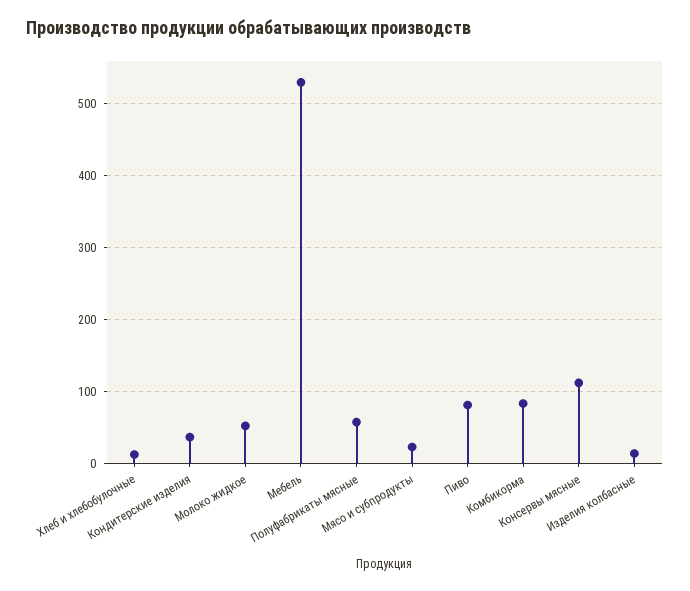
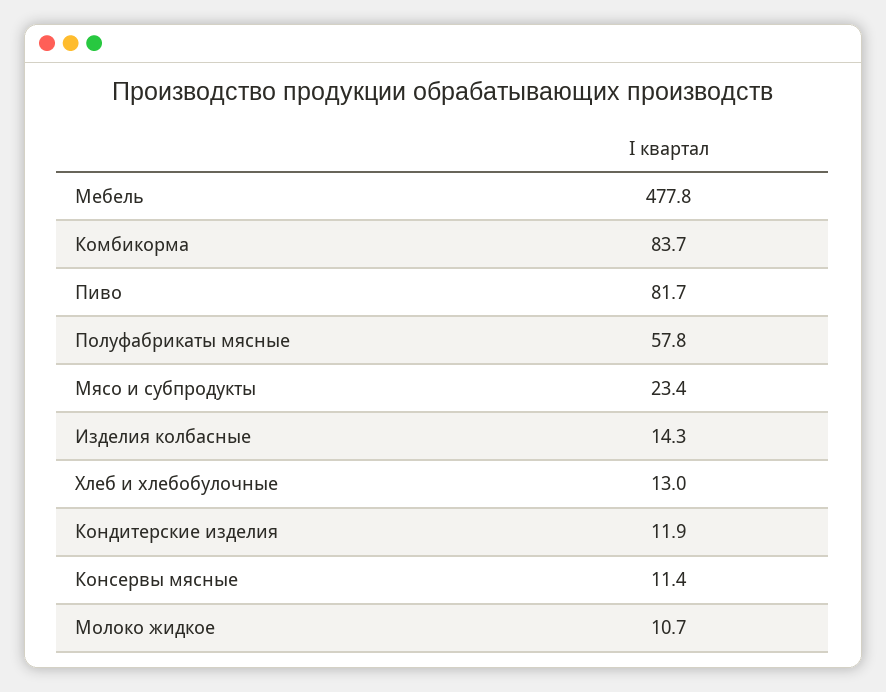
  {
    "Хлеб и хлебобулочные": 13,
-   "Кондитерские изделия": 40,
+   "Кондитерские изделия": 11.9,
-   "Молоко жидкое": 50,
+   "Молоко жидкое": 10.7,
-   "Мебель": 530,
+   "Мебель": 477.8,
    "Полуфабрикаты мясные": 57.8,
    "Мясо и субпродукты": 23.4,
    "Пиво": 81.7,
    "Комбикорма": 83.7,
-   "Консервы мясные": 110,
+   "Консервы мясные": 11.4,
    "Изделия колбасные": 14.3
  }

